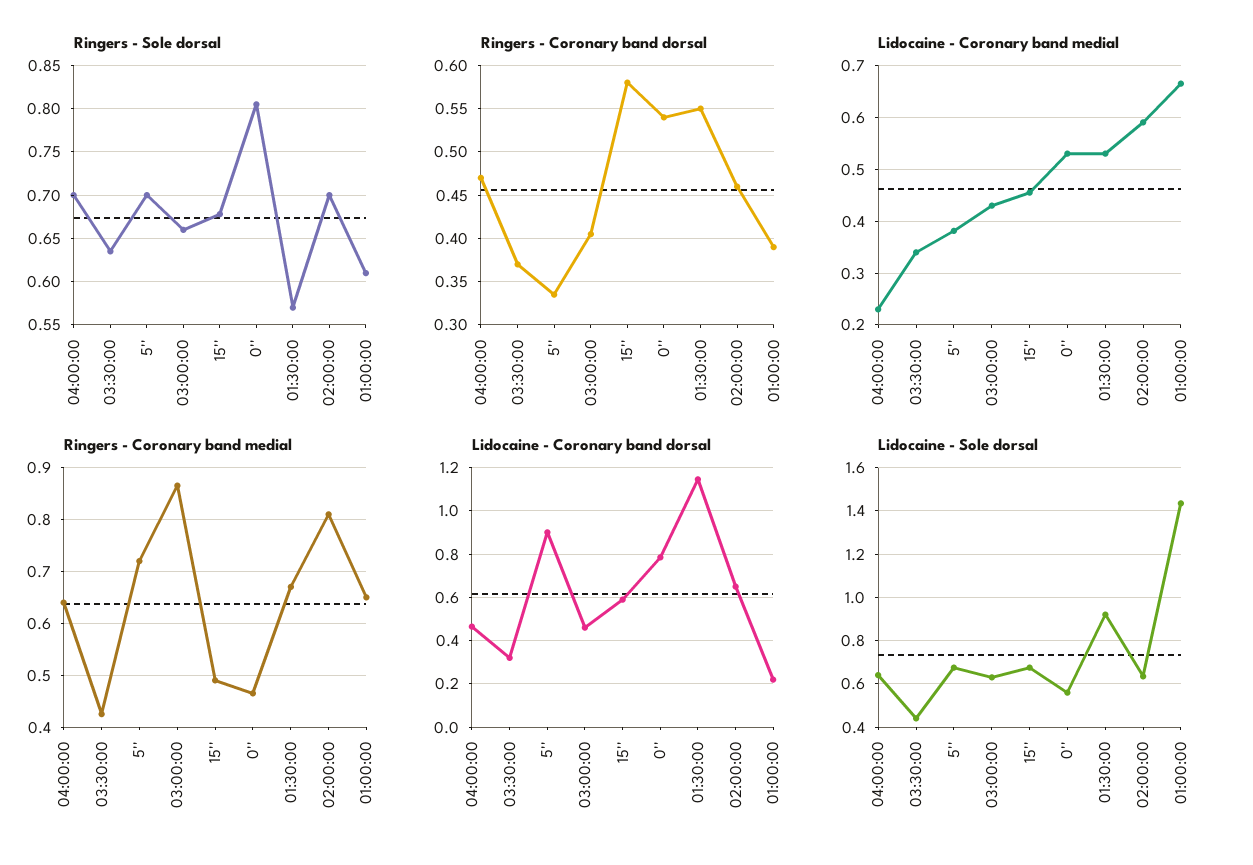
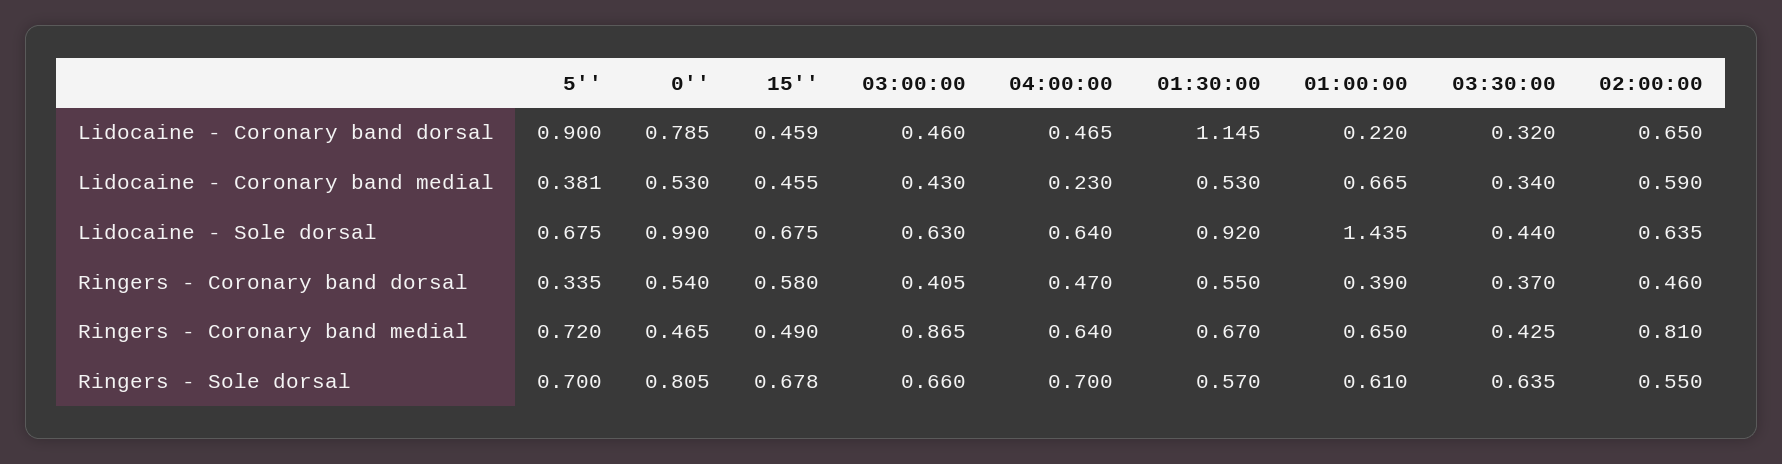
  {
    "Ringers - Sole dorsal": {
      "04:00:00": 0.7,
      "03:30:00": 0.635,
      "5''": 0.7,
      "03:00:00": 0.66,
      "15''": 0.678,
      "0''": 0.805,
      "01:30:00": 0.57,
-     "02:00:00": 0.7,
+     "02:00:00": 0.55,
      "01:00:00": 0.61
    },
    "Ringers - Coronary band dorsal": {
      "04:00:00": 0.47,
      "03:30:00": 0.37,
      "5''": 0.335,
      "03:00:00": 0.405,
      "15''": 0.58,
      "0''": 0.54,
      "01:30:00": 0.55,
      "02:00:00": 0.46,
      "01:00:00": 0.39
    },
    "Lidocaine - Coronary band medial": {
      "04:00:00": 0.23,
      "03:30:00": 0.34,
      "5''": 0.381,
      "03:00:00": 0.43,
      "15''": 0.455,
      "0''": 0.53,
      "01:30:00": 0.53,
      "02:00:00": 0.59,
      "01:00:00": 0.665
    },
    "Ringers - Coronary band medial": {
      "04:00:00": 0.64,
      "03:30:00": 0.425,
      "5''": 0.72,
      "03:00:00": 0.865,
      "15''": 0.49,
      "0''": 0.465,
      "01:30:00": 0.67,
      "02:00:00": 0.81,
      "01:00:00": 0.65
    },
    "Lidocaine - Coronary band dorsal": {
      "04:00:00": 0.465,
      "03:30:00": 0.32,
      "5''": 0.9,
      "03:00:00": 0.46,
-     "15''": 0.6,
+     "15''": 0.459,
      "0''": 0.785,
      "01:30:00": 1.145,
      "02:00:00": 0.65,
      "01:00:00": 0.22
    },
    "Lidocaine - Sole dorsal": {
      "04:00:00": 0.64,
      "03:30:00": 0.44,
      "5''": 0.675,
      "03:00:00": 0.63,
      "15''": 0.675,
-     "0''": 0.55,
+     "0''": 0.99,
      "01:30:00": 0.92,
      "02:00:00": 0.635,
      "01:00:00": 1.435
    }
  }

